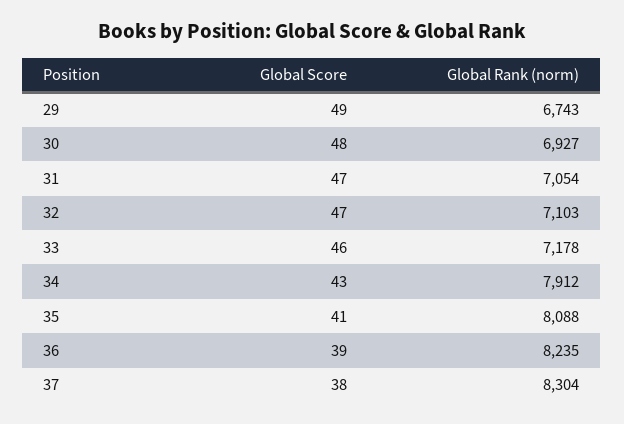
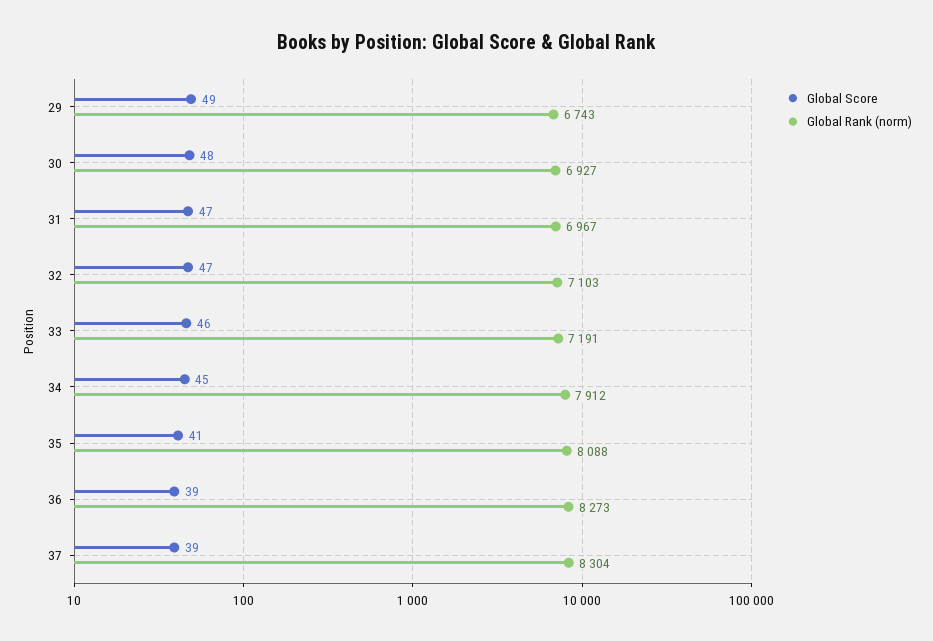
  {
    "Global Score": {
      "29": 49,
      "30": 48,
      "31": 47,
      "32": 47,
      "33": 46,
-     "34": 43,
+     "34": 45,
      "35": 41,
      "36": 39,
-     "37": 38
+     "37": 39
    },
    "Global Rank (norm)": {
      "29": 6743,
      "30": 6927,
-     "31": 7054,
+     "31": 6967,
      "32": 7103,
-     "33": 7178,
+     "33": 7191,
      "34": 7912,
      "35": 8088,
-     "36": 8235,
+     "36": 8273,
      "37": 8304
    }
  }

